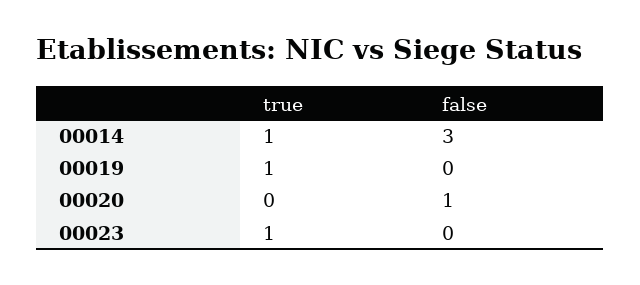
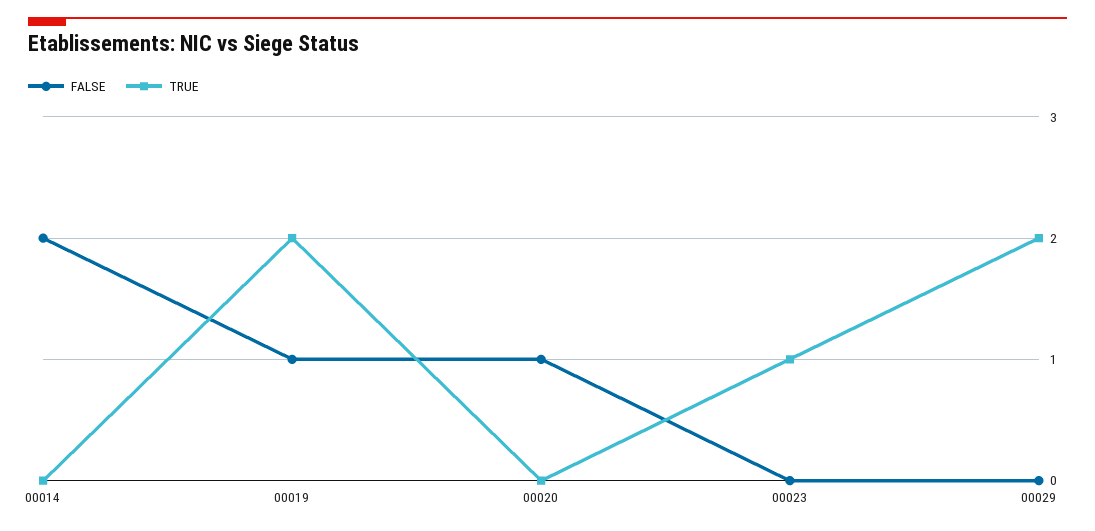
  {
    "true": {
-     "00014": 1,
+     "00014": 0,
-     "00019": 1,
+     "00019": 2,
      "00020": 0,
-     "00023": 1
+     "00023": 1,
+     "00029": 2
    },
    "false": {
-     "00014": 3,
+     "00014": 2,
-     "00019": 0,
+     "00019": 1,
      "00020": 1,
-     "00023": 0
+     "00023": 0,
+     "00029": 0
    }
  }

